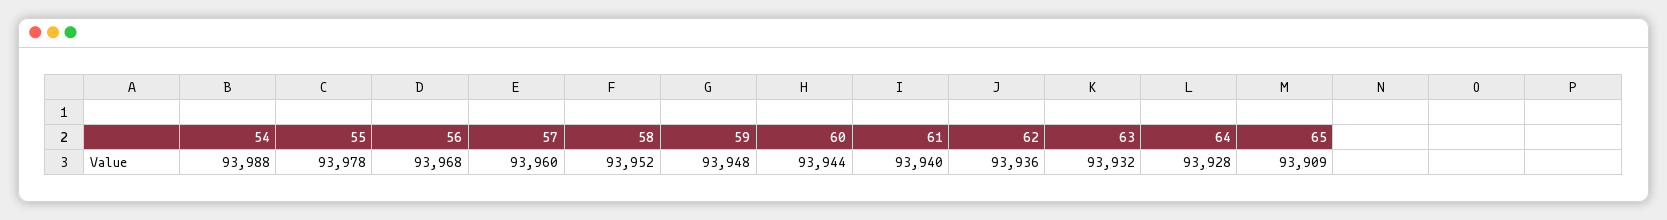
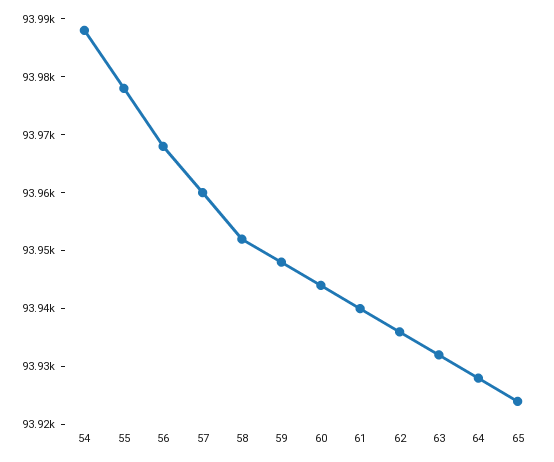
  {
    "54": 93988,
    "55": 93978,
    "56": 93968,
    "57": 93960,
    "58": 93952,
    "59": 93948,
    "60": 93944,
    "61": 93940,
    "62": 93936,
    "63": 93932,
    "64": 93928,
-   "65": 93909
+   "65": 93925
  }

